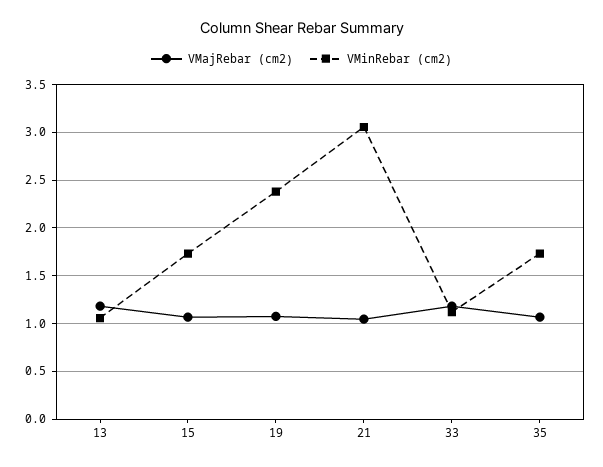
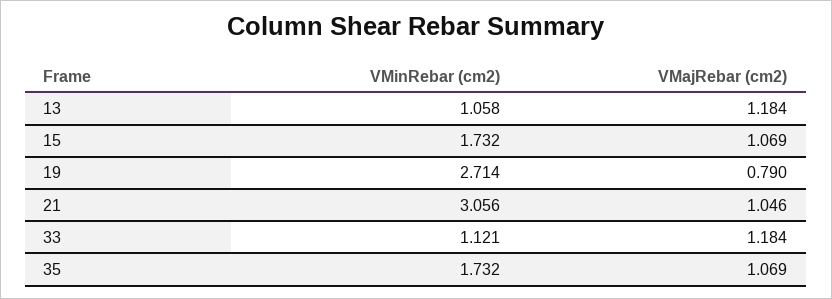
  {
    "VMajRebar (cm2)": {
      "13": 1.184,
      "15": 1.069,
-     "19": 1.1,
+     "19": 0.79,
      "21": 1.046,
      "33": 1.184,
      "35": 1.069
    },
    "VMinRebar (cm2)": {
      "13": 1.058,
      "15": 1.732,
-     "19": 2.4,
+     "19": 2.714,
      "21": 3.056,
      "33": 1.121,
      "35": 1.732
    }
  }

